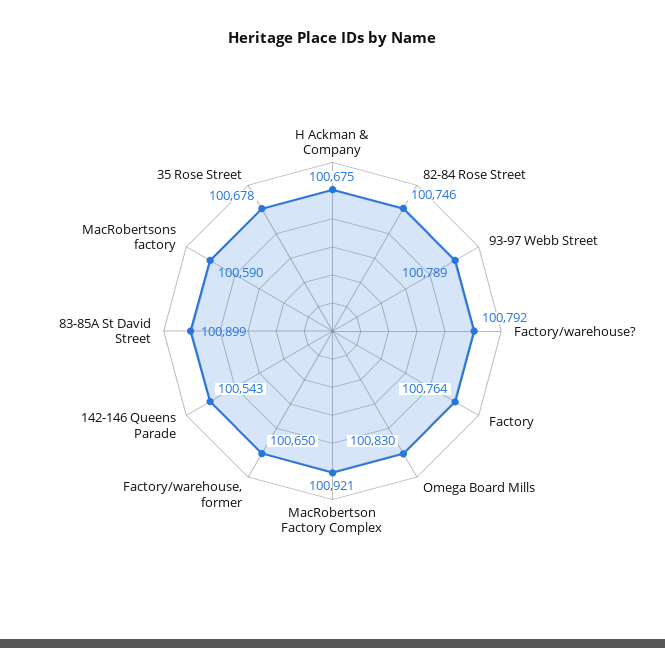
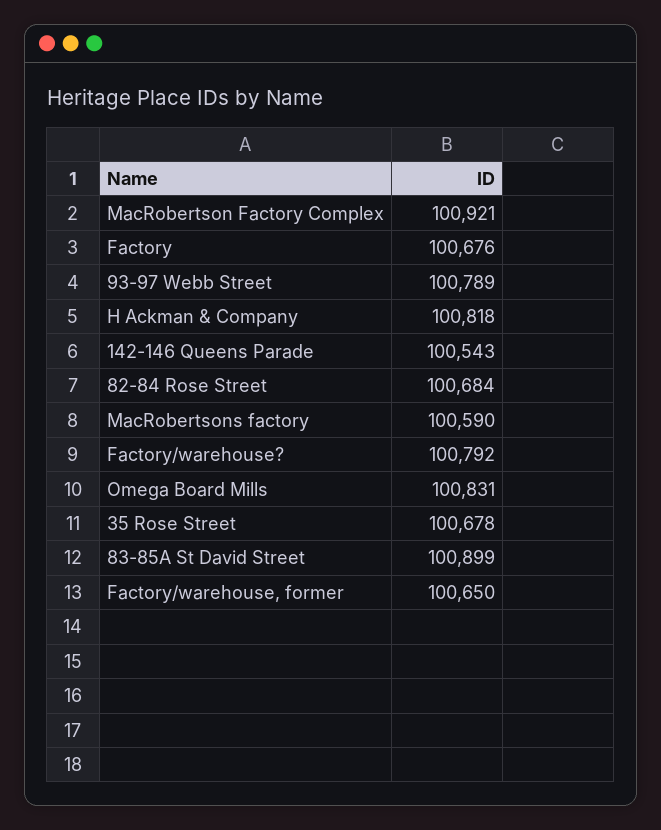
  {
-   "H Ackman & Company": 100675,
+   "H Ackman & Company": 100818,
-   "82-84 Rose Street": 100746,
+   "82-84 Rose Street": 100684,
    "93-97 Webb Street": 100789,
    "Factory/warehouse?": 100792,
-   "Factory": 100764,
+   "Factory": 100676,
-   "Omega Board Mills": 100830,
+   "Omega Board Mills": 100831,
    "MacRobertson Factory Complex": 100921,
    "Factory/warehouse, former": 100650,
    "142-146 Queens Parade": 100543,
    "83-85A St David Street": 100899,
    "MacRobertsons factory": 100590,
    "35 Rose Street": 100678
  }

